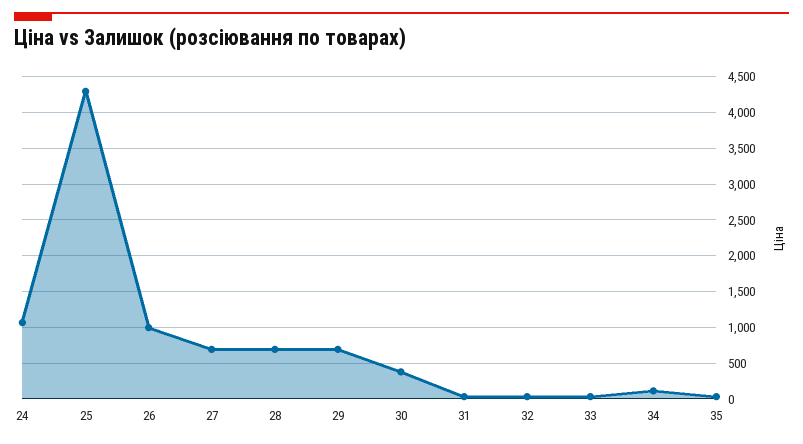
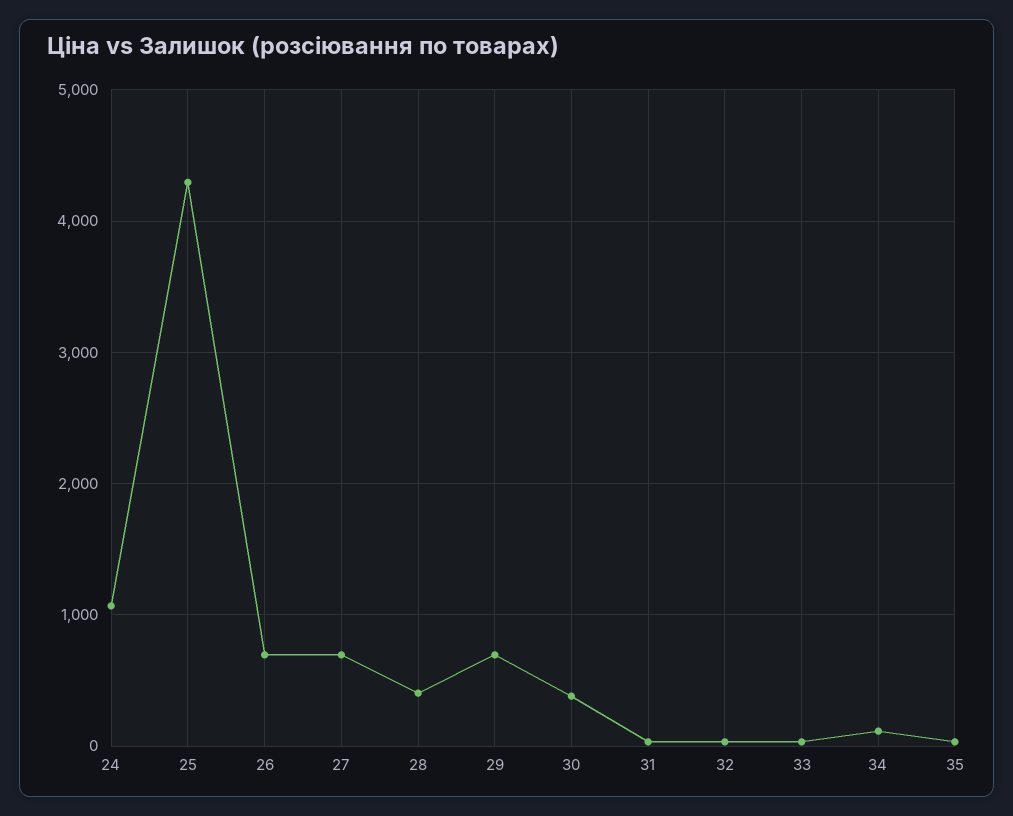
  {
    "24": 1100,
    "25": 4300,
-   "26": 1000,
+   "26": 700,
    "27": 700,
-   "28": 700,
+   "28": 400,
    "29": 700,
    "30": 400,
    "31": 0,
    "32": 0,
    "33": 0,
    "34": 100,
    "35": 0
  }

